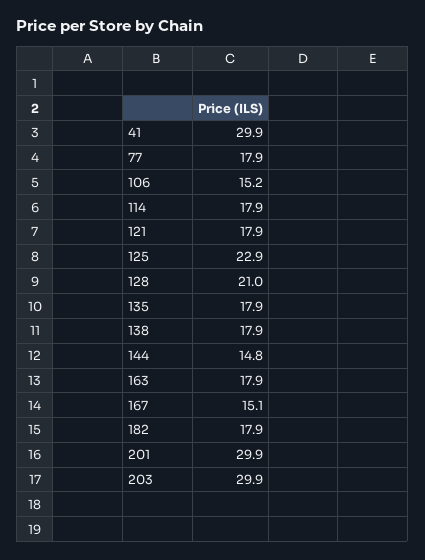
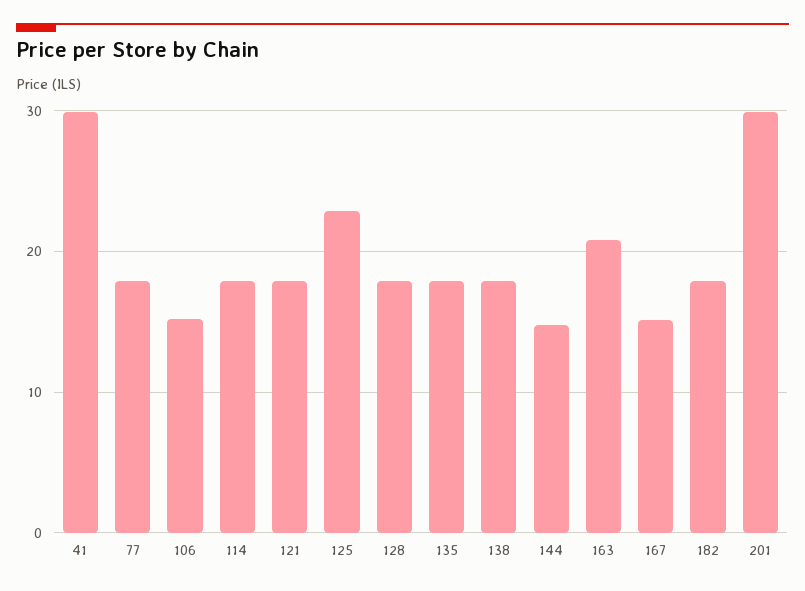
  {
    "41": 29.9,
    "77": 17.9,
    "106": 15.2,
    "114": 17.9,
    "121": 17.9,
    "125": 22.9,
-   "128": 21,
+   "128": 18,
    "135": 17.9,
    "138": 17.9,
    "144": 14.8,
-   "163": 17.9,
+   "163": 21,
    "167": 15.1,
    "182": 17.9,
-   "201": 29.9,
+   "201": 29.9
-   "203": 29.9
  }

